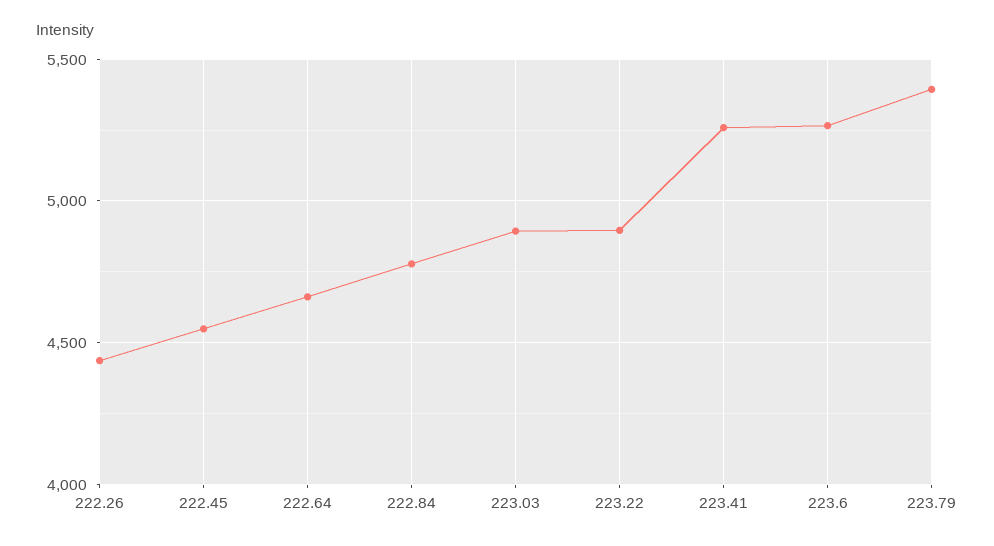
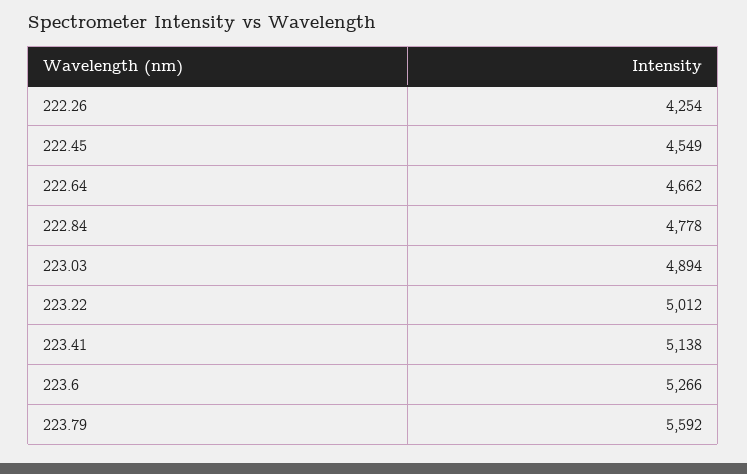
  {
-   "222.26": 4450,
+   "222.26": 4254,
    "222.45": 4549,
    "222.64": 4662,
    "222.84": 4778,
    "223.03": 4894,
-   "223.22": 4900,
+   "223.22": 5012,
-   "223.41": 5250,
+   "223.41": 5138,
    "223.6": 5266,
-   "223.79": 5400
+   "223.79": 5592
  }

